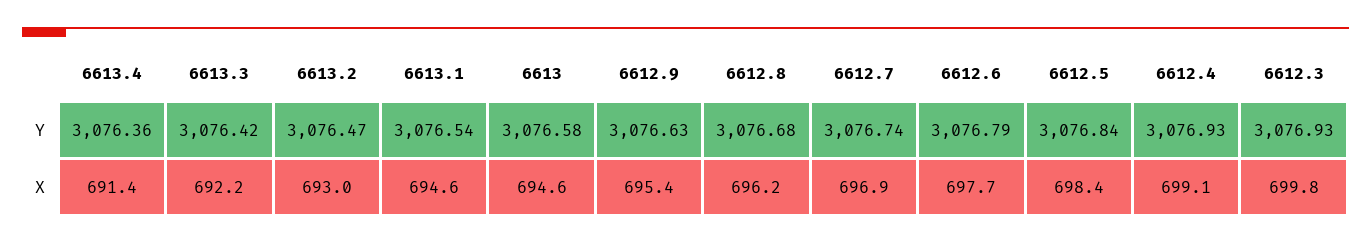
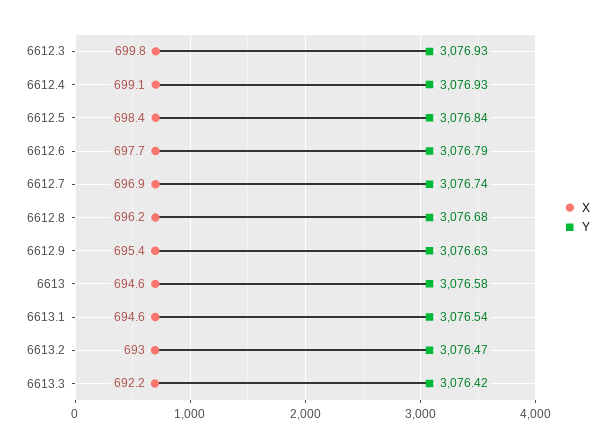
  {
    "Y": {
-     "6613.4": 3076.36,
      "6613.3": 3076.42,
      "6613.2": 3076.47,
      "6613.1": 3076.54,
      "6613": 3076.58,
      "6612.9": 3076.63,
      "6612.8": 3076.68,
      "6612.7": 3076.74,
      "6612.6": 3076.79,
      "6612.5": 3076.84,
      "6612.4": 3076.93,
      "6612.3": 3076.93
    },
    "X": {
-     "6613.4": 691.4,
      "6613.3": 692.2,
      "6613.2": 693,
      "6613.1": 694.6,
      "6613": 694.6,
      "6612.9": 695.4,
      "6612.8": 696.2,
      "6612.7": 696.9,
      "6612.6": 697.7,
      "6612.5": 698.4,
      "6612.4": 699.1,
      "6612.3": 699.8
    }
  }

